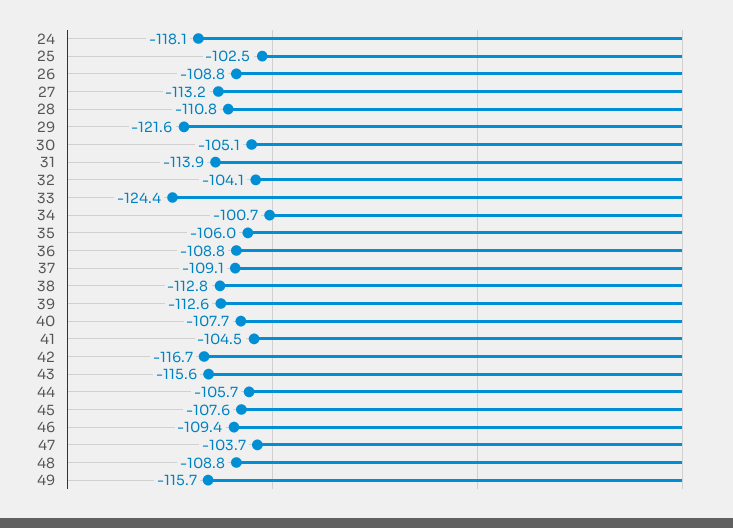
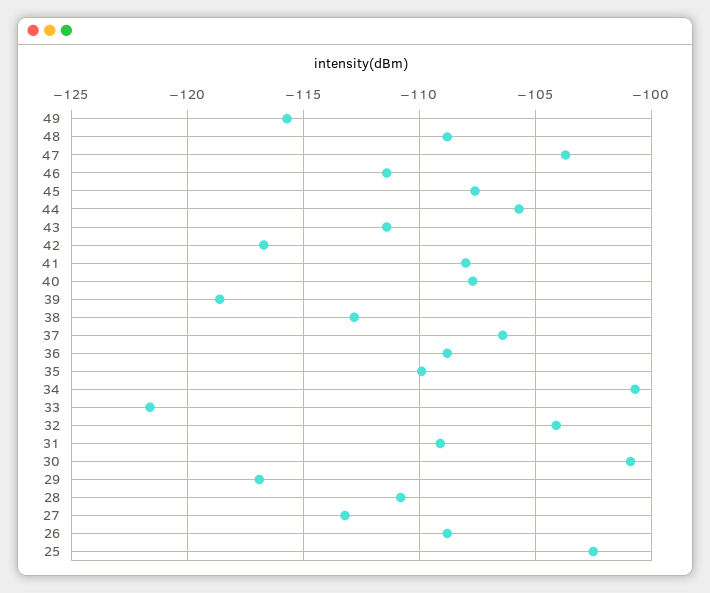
  {
-   "24": -118.1,
    "25": -102.5,
    "26": -108.8,
    "27": -113.2,
    "28": -110.8,
-   "29": -121.6,
+   "29": -117,
-   "30": -105.1,
+   "30": -101,
-   "31": -113.9,
+   "31": -109,
    "32": -104.1,
-   "33": -124.4,
+   "33": -121.5,
    "34": -100.7,
-   "35": -106,
+   "35": -110,
    "36": -108.8,
-   "37": -109.1,
+   "37": -106.5,
    "38": -112.8,
-   "39": -112.6,
+   "39": -118.5,
    "40": -107.7,
-   "41": -104.5,
+   "41": -108,
    "42": -116.7,
-   "43": -115.6,
+   "43": -111.5,
    "44": -105.7,
    "45": -107.6,
-   "46": -109.4,
+   "46": -111.5,
    "47": -103.7,
    "48": -108.8,
    "49": -115.7
  }

